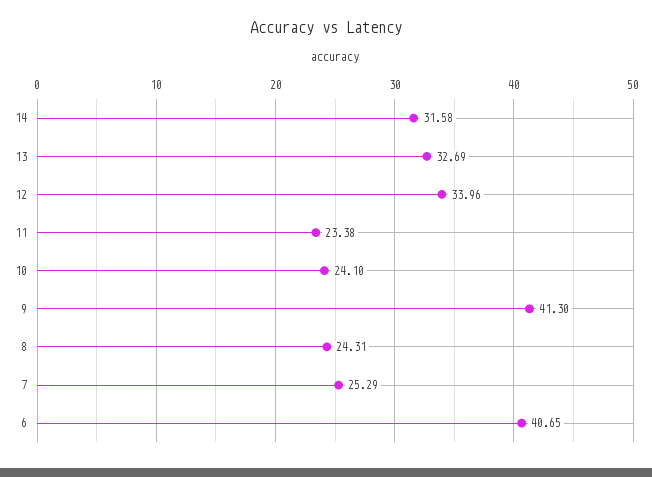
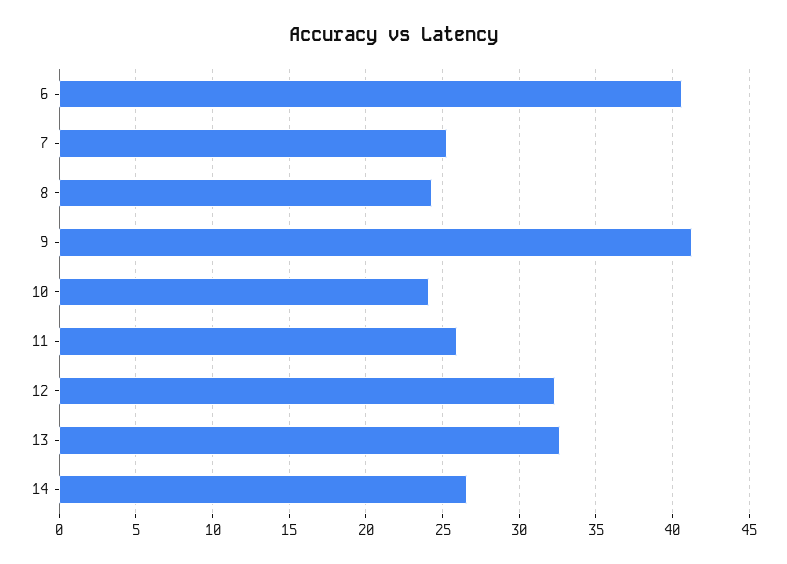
  {
-   "14": 31.58,
+   "14": 26.5,
    "13": 32.69,
-   "12": 33.96,
+   "12": 32.5,
-   "11": 23.38,
+   "11": 26,
    "10": 24.1,
    "9": 41.3,
    "8": 24.31,
    "7": 25.29,
    "6": 40.65
  }

